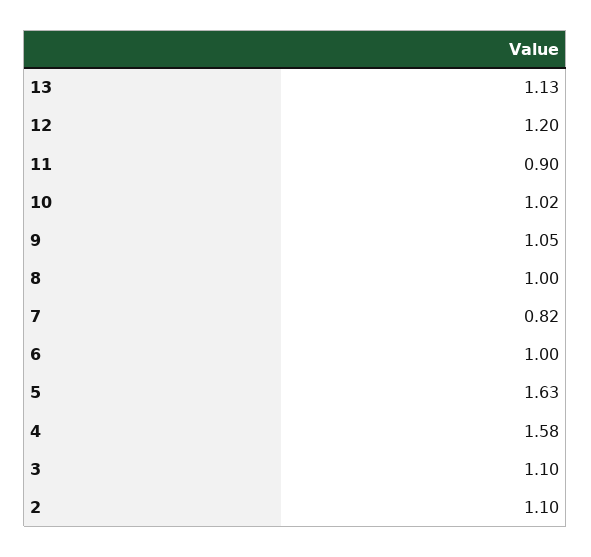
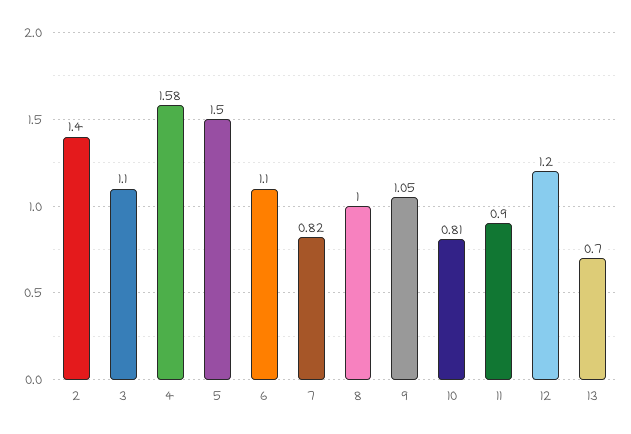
  {
-   "13": 1.13,
+   "13": 0.7,
    "12": 1.2,
    "11": 0.9,
-   "10": 1.02,
+   "10": 0.81,
    "9": 1.05,
    "8": 1,
    "7": 0.82,
-   "6": 1,
+   "6": 1.1,
-   "5": 1.63,
+   "5": 1.5,
    "4": 1.58,
    "3": 1.1,
-   "2": 1.1
+   "2": 1.4
  }

